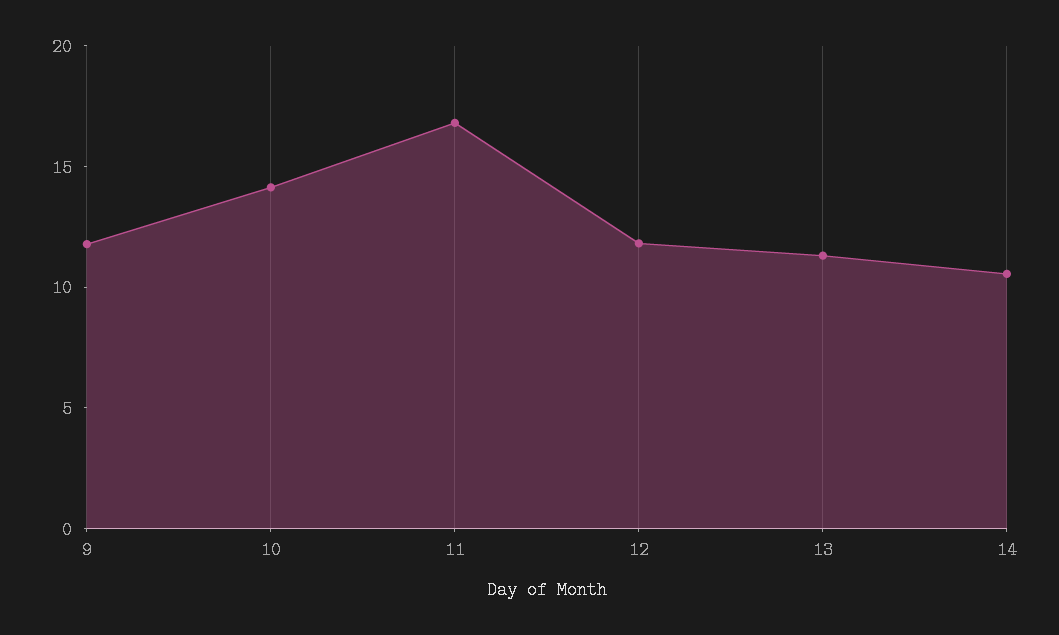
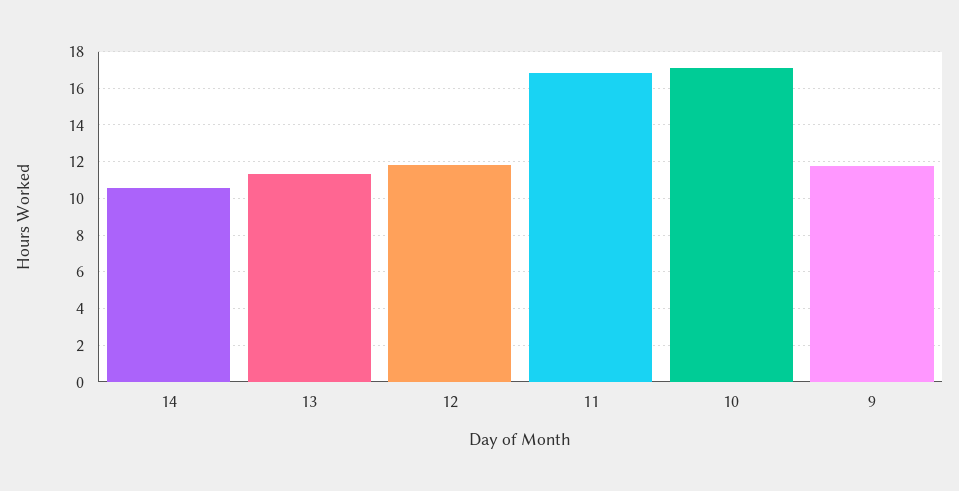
  {
    "9": 12,
-   "10": 14,
+   "10": 17,
    "11": 17,
    "12": 12,
    "13": 11.5,
    "14": 10.5
  }

